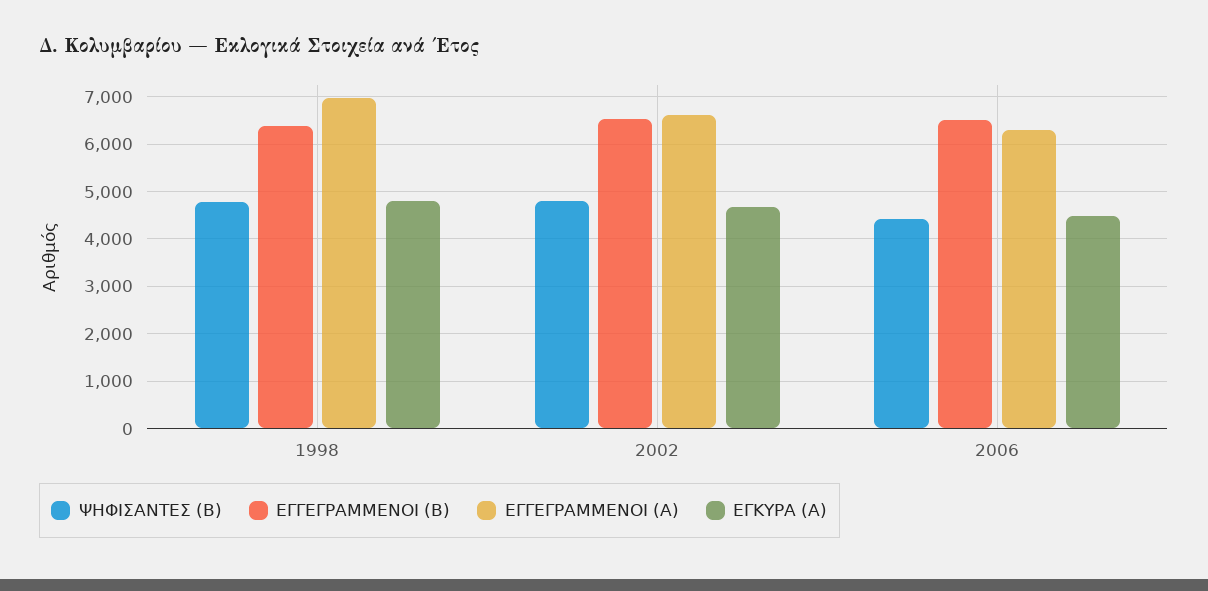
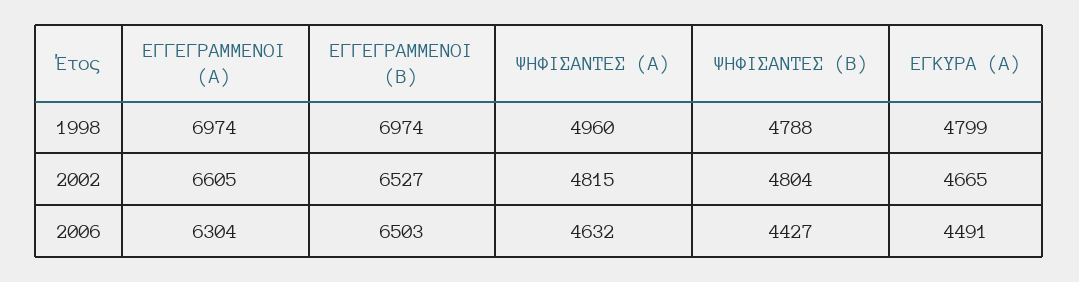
  {
    "ΨΗΦΙΣΑΝΤΕΣ (Β)": {
      "1998": 4788,
      "2002": 4804,
      "2006": 4427
    },
    "ΕΓΓΕΓΡΑΜΜΕΝΟΙ (Β)": {
-     "1998": 6400,
+     "1998": 6974,
      "2002": 6527,
      "2006": 6503
    },
    "ΕΓΓΕΓΡΑΜΜΕΝΟΙ (Α)": {
      "1998": 6974,
      "2002": 6605,
      "2006": 6304
    },
    "ΕΓΚΥΡΑ (Α)": {
      "1998": 4799,
      "2002": 4665,
      "2006": 4491
-   }
+   },
+   "ΨΗΦΙΣΑΝΤΕΣ (Α)": {
+     "1998": 4960,
+     "2002": 4815,
+     "2006": 4632
+   }
  }

